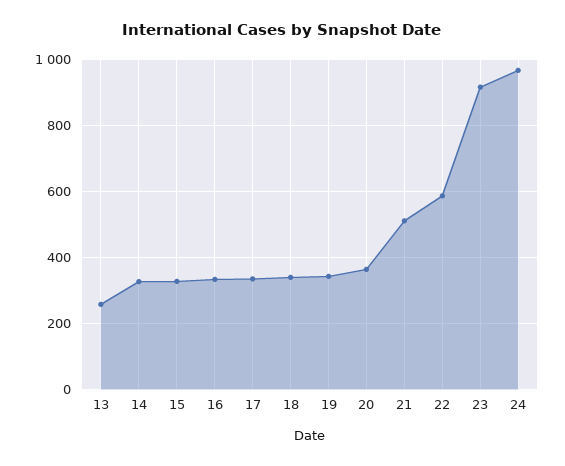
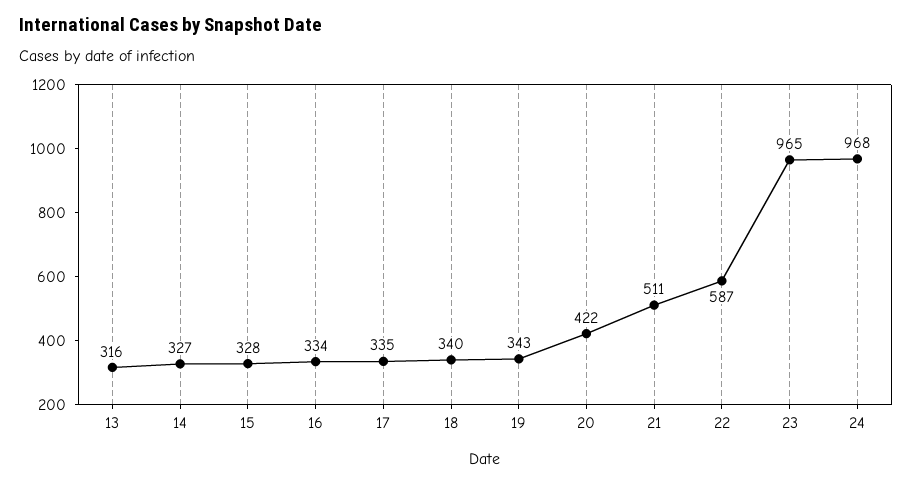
  {
-   "13": 260,
+   "13": 316,
    "14": 327,
    "15": 328,
    "16": 334,
    "17": 335,
    "18": 340,
    "19": 343,
-   "20": 360,
+   "20": 422,
    "21": 511,
    "22": 587,
-   "23": 920,
+   "23": 965,
    "24": 968
  }

